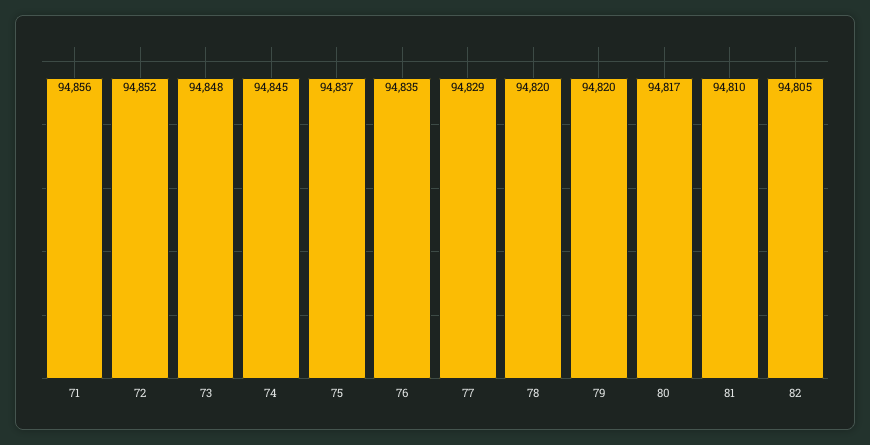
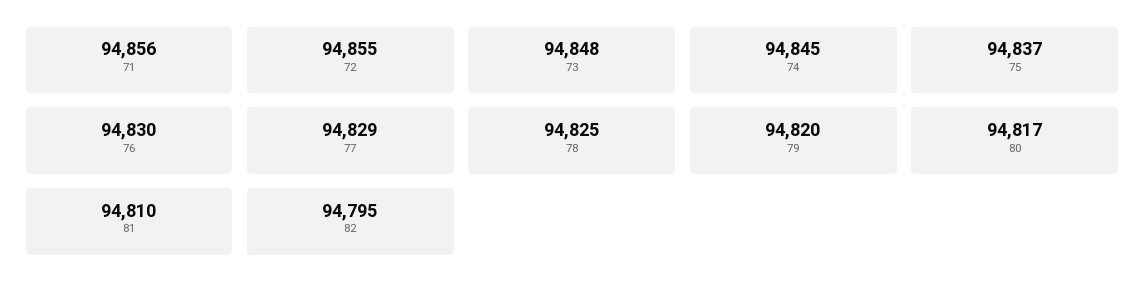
  {
    "71": 94856,
-   "72": 94852,
+   "72": 94855,
    "73": 94848,
    "74": 94845,
    "75": 94837,
-   "76": 94835,
+   "76": 94830,
    "77": 94829,
-   "78": 94820,
+   "78": 94825,
    "79": 94820,
    "80": 94817,
    "81": 94810,
-   "82": 94805
+   "82": 94795
  }

